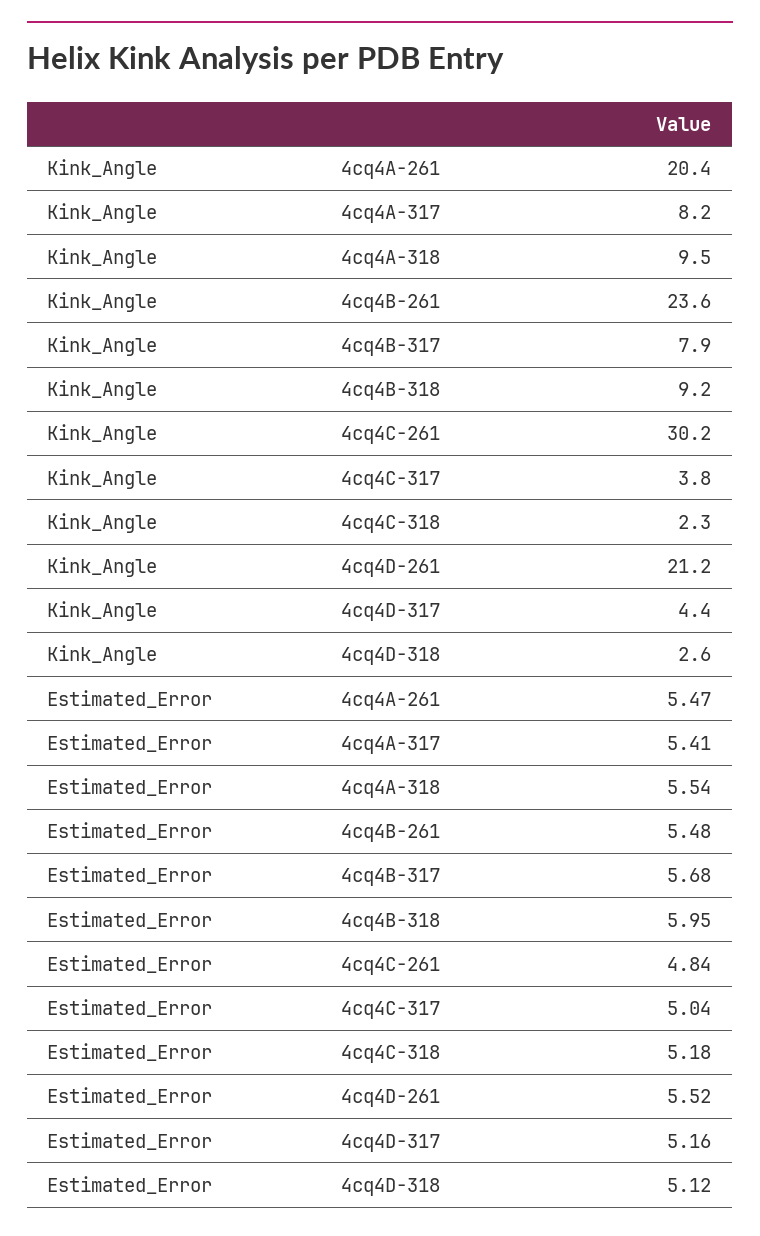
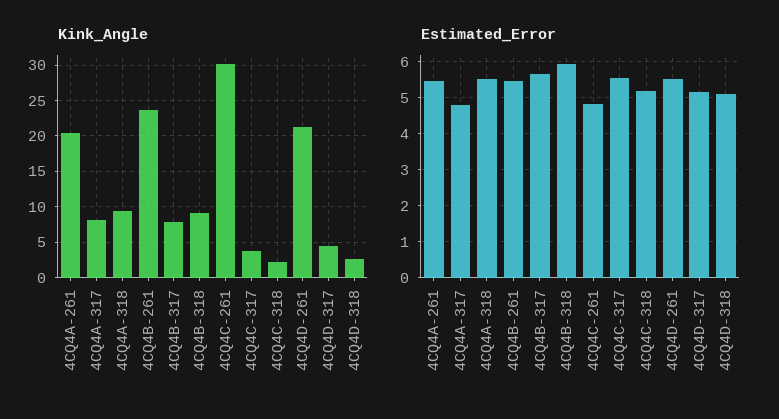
  {
    "Kink_Angle": {
      "4cq4A-261": 20.4,
      "4cq4A-317": 8.2,
      "4cq4A-318": 9.5,
      "4cq4B-261": 23.6,
      "4cq4B-317": 7.9,
      "4cq4B-318": 9.2,
      "4cq4C-261": 30.2,
      "4cq4C-317": 3.8,
      "4cq4C-318": 2.3,
      "4cq4D-261": 21.2,
      "4cq4D-317": 4.4,
      "4cq4D-318": 2.6
    },
    "Estimated_Error": {
      "4cq4A-261": 5.47,
-     "4cq4A-317": 5.41,
+     "4cq4A-317": 4.8,
      "4cq4A-318": 5.54,
      "4cq4B-261": 5.48,
      "4cq4B-317": 5.68,
      "4cq4B-318": 5.95,
      "4cq4C-261": 4.84,
-     "4cq4C-317": 5.04,
+     "4cq4C-317": 5.6,
      "4cq4C-318": 5.18,
      "4cq4D-261": 5.52,
      "4cq4D-317": 5.16,
      "4cq4D-318": 5.12
    }
  }

